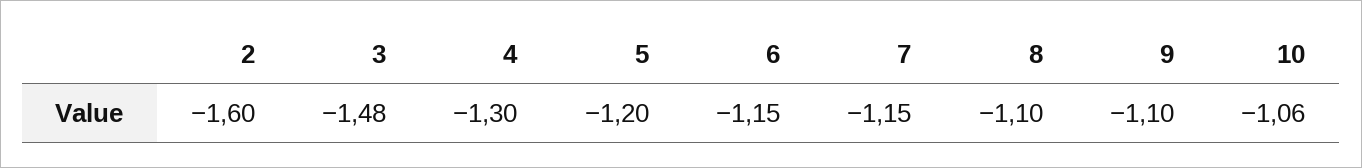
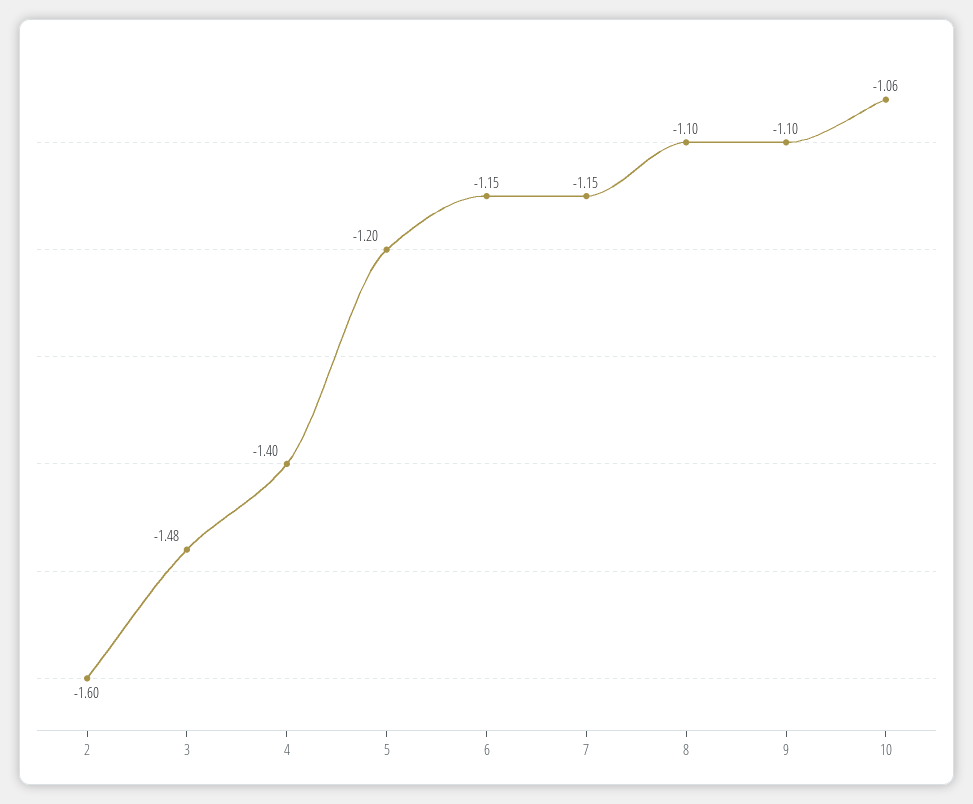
  {
    "2": -1.6,
    "3": -1.48,
-   "4": -1.3,
+   "4": -1.4,
    "5": -1.2,
    "6": -1.15,
    "7": -1.15,
    "8": -1.1,
    "9": -1.1,
    "10": -1.06
  }

